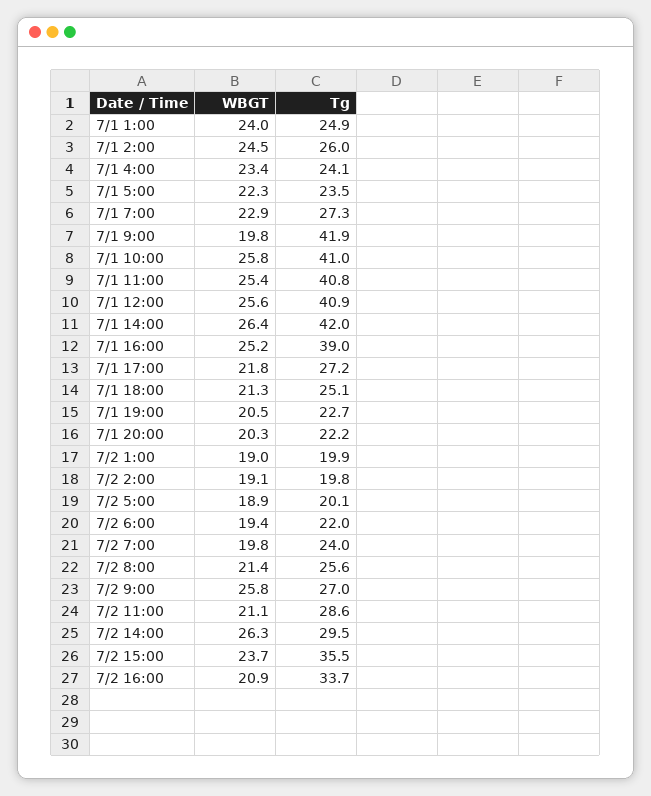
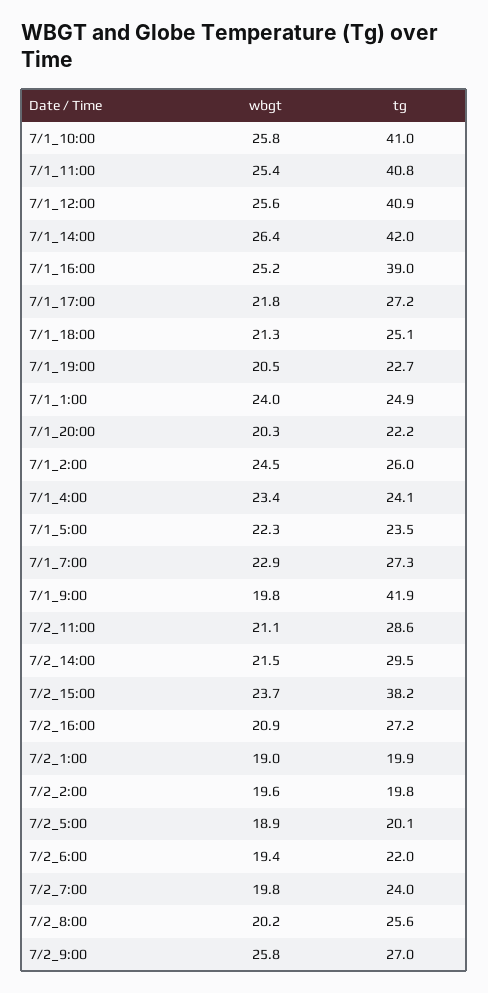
  {
    "WBGT": {
      "7/1 1:00": 24,
      "7/1 2:00": 24.5,
      "7/1 4:00": 23.4,
      "7/1 5:00": 22.3,
      "7/1 7:00": 22.9,
      "7/1 9:00": 19.8,
      "7/1 10:00": 25.8,
      "7/1 11:00": 25.4,
      "7/1 12:00": 25.6,
      "7/1 14:00": 26.4,
      "7/1 16:00": 25.2,
      "7/1 17:00": 21.8,
      "7/1 18:00": 21.3,
      "7/1 19:00": 20.5,
      "7/1 20:00": 20.3,
      "7/2 1:00": 19,
-     "7/2 2:00": 19.1,
+     "7/2 2:00": 19.6,
      "7/2 5:00": 18.9,
      "7/2 6:00": 19.4,
      "7/2 7:00": 19.8,
-     "7/2 8:00": 21.4,
+     "7/2 8:00": 20.2,
      "7/2 9:00": 25.8,
      "7/2 11:00": 21.1,
-     "7/2 14:00": 26.3,
+     "7/2 14:00": 21.5,
      "7/2 15:00": 23.7,
      "7/2 16:00": 20.9
    },
    "Tg": {
      "7/1 1:00": 24.9,
      "7/1 2:00": 26,
      "7/1 4:00": 24.1,
      "7/1 5:00": 23.5,
      "7/1 7:00": 27.3,
      "7/1 9:00": 41.9,
      "7/1 10:00": 41,
      "7/1 11:00": 40.8,
      "7/1 12:00": 40.9,
      "7/1 14:00": 42,
      "7/1 16:00": 39,
      "7/1 17:00": 27.2,
      "7/1 18:00": 25.1,
      "7/1 19:00": 22.7,
      "7/1 20:00": 22.2,
      "7/2 1:00": 19.9,
      "7/2 2:00": 19.8,
      "7/2 5:00": 20.1,
      "7/2 6:00": 22,
      "7/2 7:00": 24,
      "7/2 8:00": 25.6,
      "7/2 9:00": 27,
      "7/2 11:00": 28.6,
      "7/2 14:00": 29.5,
-     "7/2 15:00": 35.5,
+     "7/2 15:00": 38.2,
-     "7/2 16:00": 33.7
+     "7/2 16:00": 27.2
    }
  }

